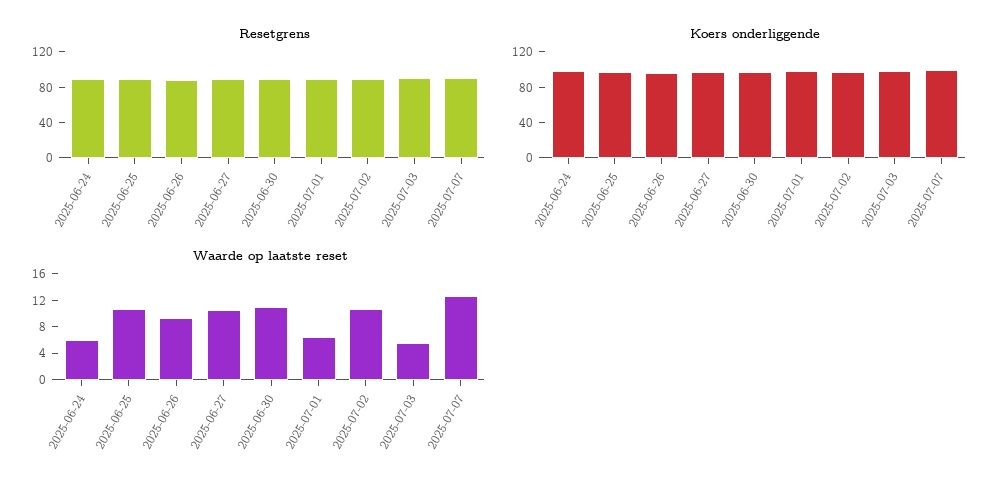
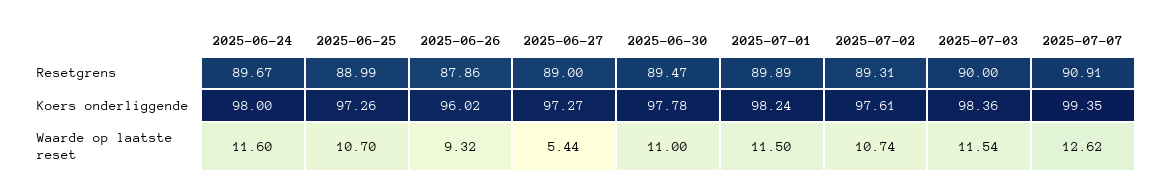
  {
    "Resetgrens": {
      "2025-06-24": 89.67,
      "2025-06-25": 88.99,
      "2025-06-26": 87.86,
      "2025-06-27": 89,
      "2025-06-30": 89.47,
      "2025-07-01": 89.89,
      "2025-07-02": 89.31,
      "2025-07-03": 90,
      "2025-07-07": 90.91
    },
    "Koers onderliggende": {
      "2025-06-24": 98,
      "2025-06-25": 97.26,
      "2025-06-26": 96.02,
      "2025-06-27": 97.27,
      "2025-06-30": 97.78,
      "2025-07-01": 98.24,
      "2025-07-02": 97.61,
      "2025-07-03": 98.36,
      "2025-07-07": 99.35
    },
    "Waarde op laatste reset": {
-     "2025-06-24": 6,
+     "2025-06-24": 11.6,
      "2025-06-25": 10.7,
      "2025-06-26": 9.32,
-     "2025-06-27": 10,
+     "2025-06-27": 5.44,
      "2025-06-30": 11,
-     "2025-07-01": 6,
+     "2025-07-01": 11.5,
      "2025-07-02": 10.74,
-     "2025-07-03": 6,
+     "2025-07-03": 11.54,
      "2025-07-07": 12.62
    }
  }

